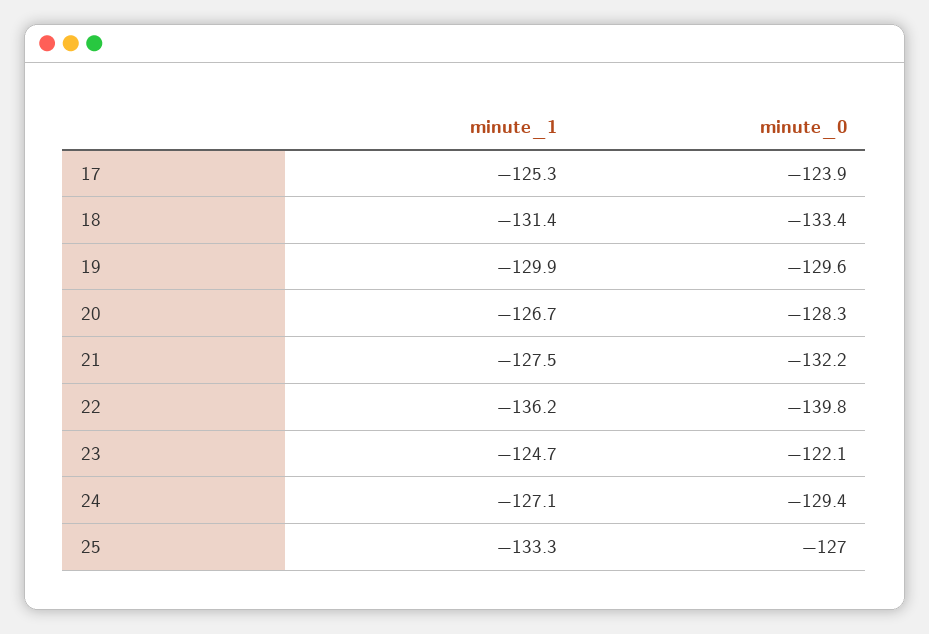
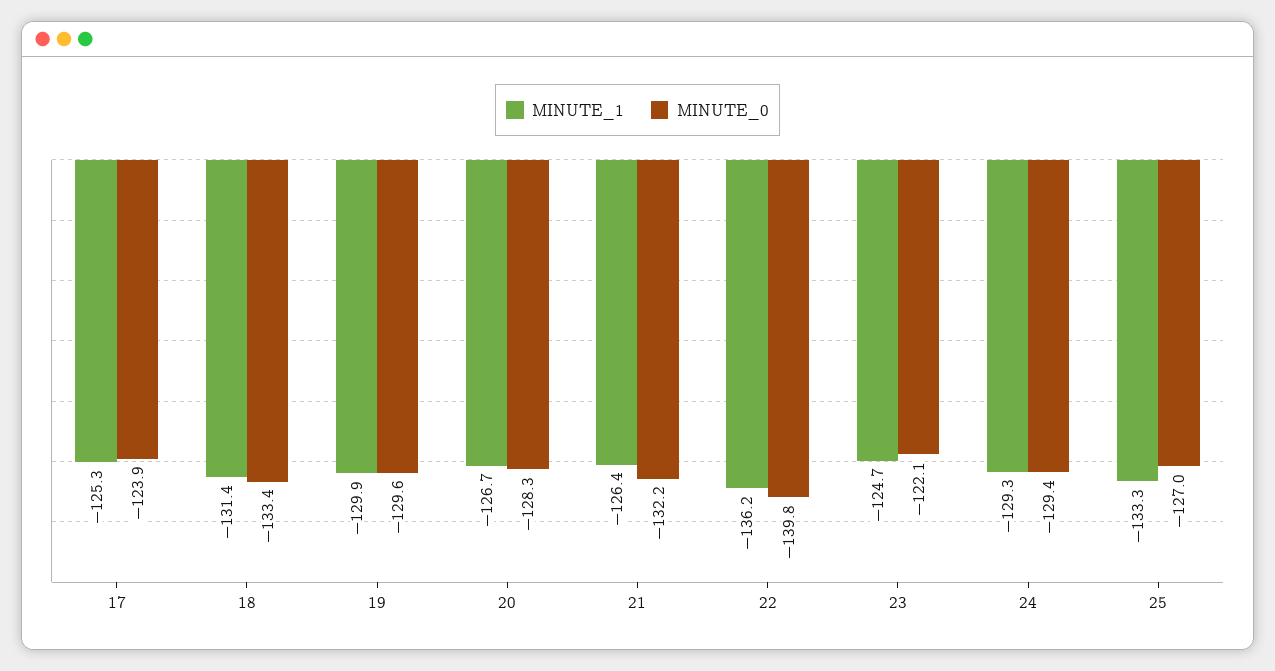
  {
    "minute_1": {
      "17": -125.3,
      "18": -131.4,
      "19": -129.9,
      "20": -126.7,
-     "21": -127.5,
+     "21": -126.4,
      "22": -136.2,
      "23": -124.7,
-     "24": -127.1,
+     "24": -129.3,
      "25": -133.3
    },
    "minute_0": {
      "17": -123.9,
      "18": -133.4,
      "19": -129.6,
      "20": -128.3,
      "21": -132.2,
      "22": -139.8,
      "23": -122.1,
      "24": -129.4,
      "25": -127
    }
  }

